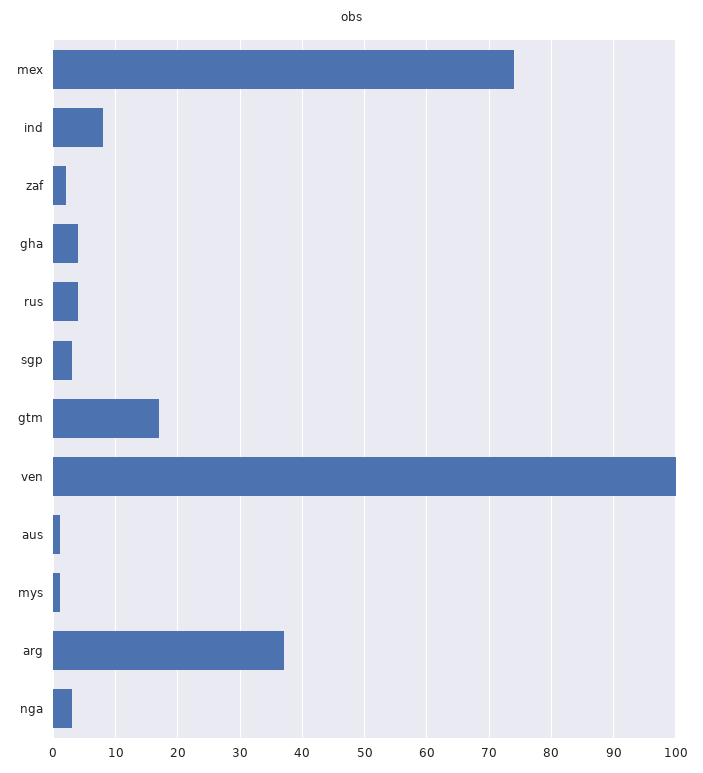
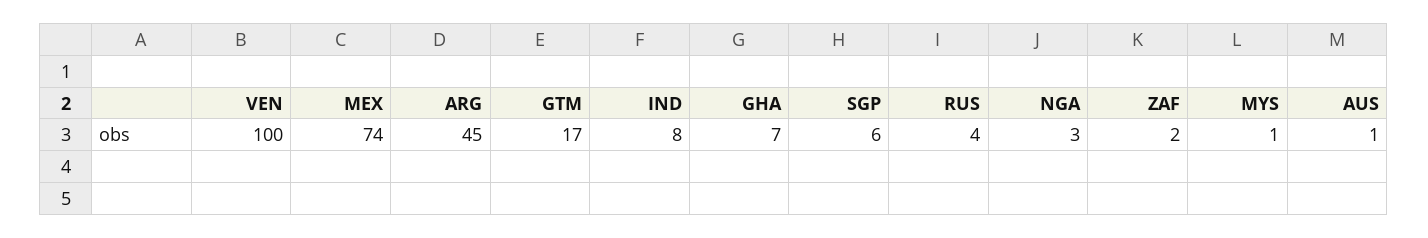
  {
    "mex": 74,
    "ind": 8,
    "zaf": 2,
-   "gha": 4,
+   "gha": 7,
    "rus": 4,
-   "sgp": 3,
+   "sgp": 6,
    "gtm": 17,
    "ven": 100,
    "aus": 1,
    "mys": 1,
-   "arg": 37,
+   "arg": 45,
    "nga": 3
  }

